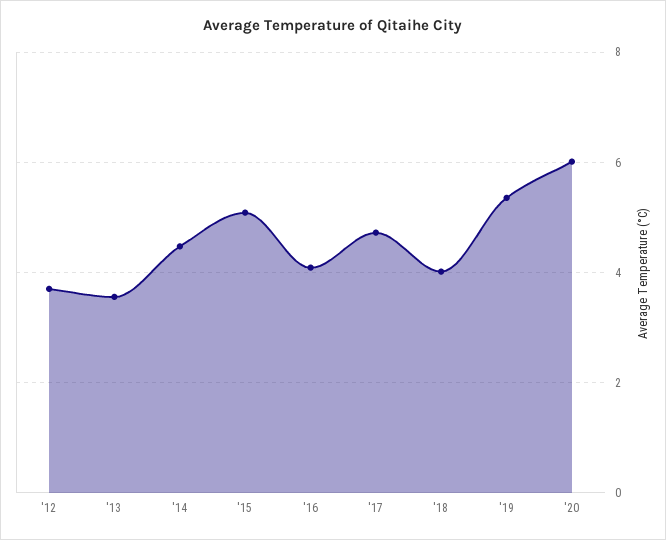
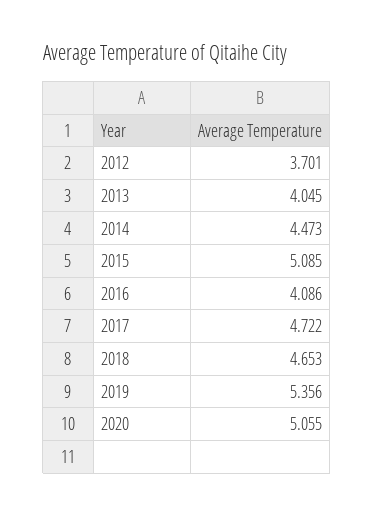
  {
    "'12": 3.701,
-   "'13": 3.6,
+   "'13": 4.045,
    "'14": 4.473,
    "'15": 5.085,
    "'16": 4.086,
    "'17": 4.722,
-   "'18": 4,
+   "'18": 4.653,
    "'19": 5.356,
-   "'20": 6
+   "'20": 5.055
  }

